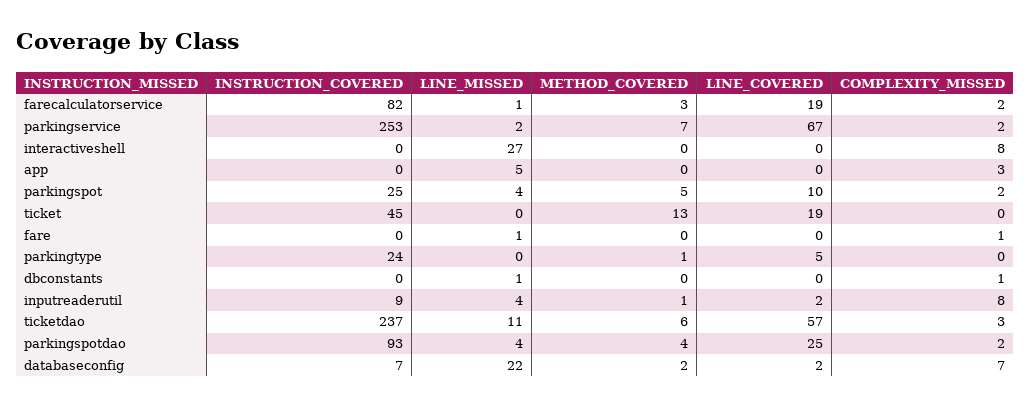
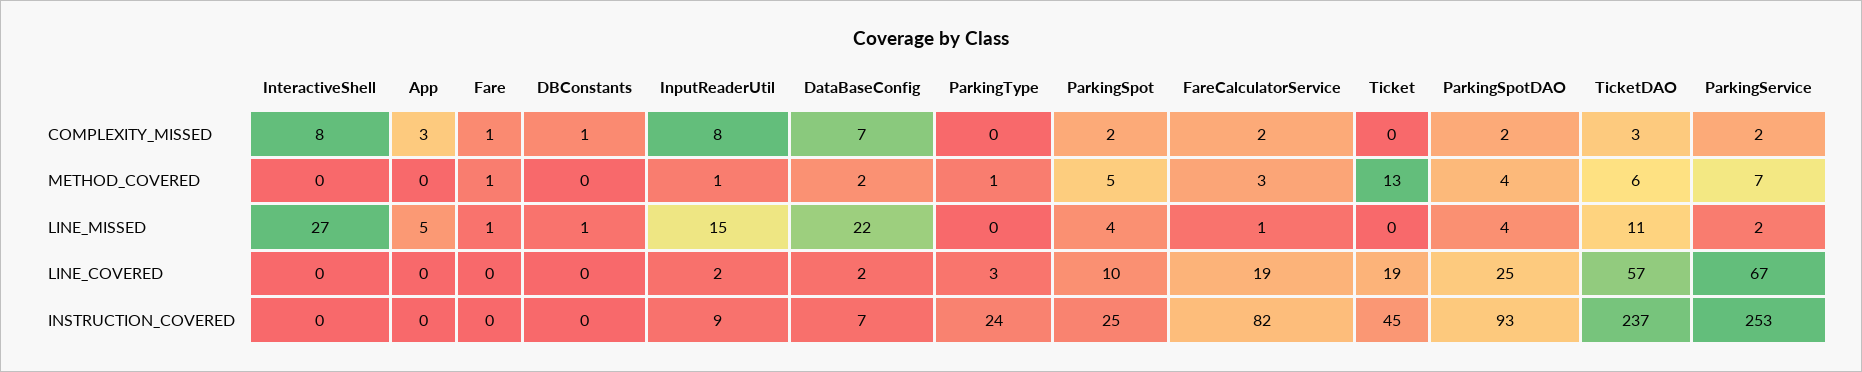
  {
    "INSTRUCTION_COVERED": {
      "farecalculatorservice": 82,
      "parkingservice": 253,
      "interactiveshell": 0,
      "app": 0,
      "parkingspot": 25,
      "ticket": 45,
      "fare": 0,
      "parkingtype": 24,
      "dbconstants": 0,
      "inputreaderutil": 9,
      "ticketdao": 237,
      "parkingspotdao": 93,
      "databaseconfig": 7
    },
    "LINE_MISSED": {
      "farecalculatorservice": 1,
      "parkingservice": 2,
      "interactiveshell": 27,
      "app": 5,
      "parkingspot": 4,
      "ticket": 0,
      "fare": 1,
      "parkingtype": 0,
      "dbconstants": 1,
-     "inputreaderutil": 4,
+     "inputreaderutil": 15,
      "ticketdao": 11,
      "parkingspotdao": 4,
      "databaseconfig": 22
    },
    "METHOD_COVERED": {
      "farecalculatorservice": 3,
      "parkingservice": 7,
      "interactiveshell": 0,
      "app": 0,
      "parkingspot": 5,
      "ticket": 13,
-     "fare": 0,
+     "fare": 1,
      "parkingtype": 1,
      "dbconstants": 0,
      "inputreaderutil": 1,
      "ticketdao": 6,
      "parkingspotdao": 4,
      "databaseconfig": 2
    },
    "LINE_COVERED": {
      "farecalculatorservice": 19,
      "parkingservice": 67,
      "interactiveshell": 0,
      "app": 0,
      "parkingspot": 10,
      "ticket": 19,
      "fare": 0,
-     "parkingtype": 5,
+     "parkingtype": 3,
      "dbconstants": 0,
      "inputreaderutil": 2,
      "ticketdao": 57,
      "parkingspotdao": 25,
      "databaseconfig": 2
    },
    "COMPLEXITY_MISSED": {
      "farecalculatorservice": 2,
      "parkingservice": 2,
      "interactiveshell": 8,
      "app": 3,
      "parkingspot": 2,
      "ticket": 0,
      "fare": 1,
      "parkingtype": 0,
      "dbconstants": 1,
      "inputreaderutil": 8,
      "ticketdao": 3,
      "parkingspotdao": 2,
      "databaseconfig": 7
    }
  }

